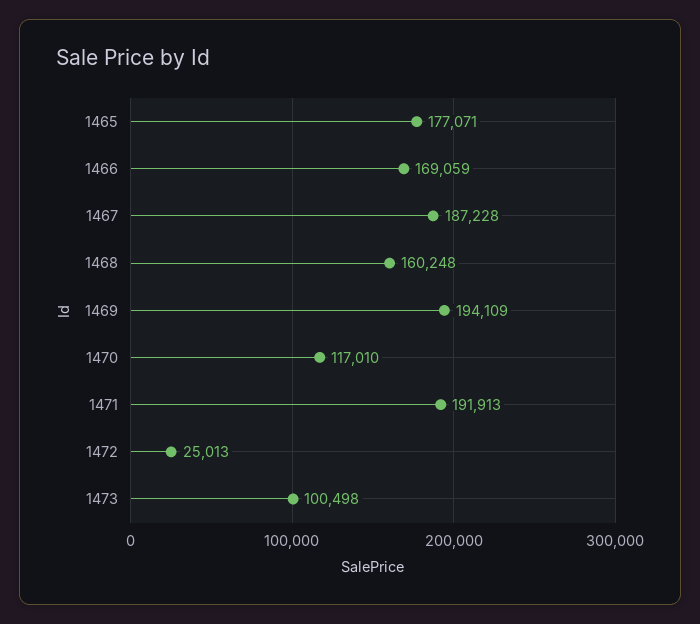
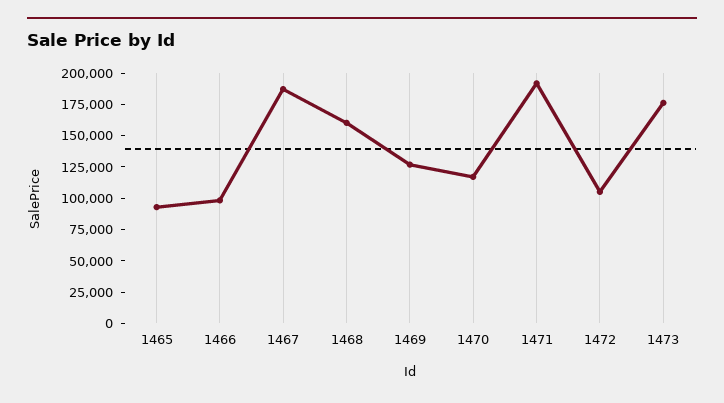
  {
-   "1465": 177071,
+   "1465": 100000,
-   "1466": 169059,
+   "1466": 100000,
    "1467": 187228,
    "1468": 160248,
-   "1469": 194109,
+   "1469": 125000,
    "1470": 117010,
    "1471": 191913,
-   "1472": 25013,
+   "1472": 100000,
-   "1473": 100498
+   "1473": 175000
  }

